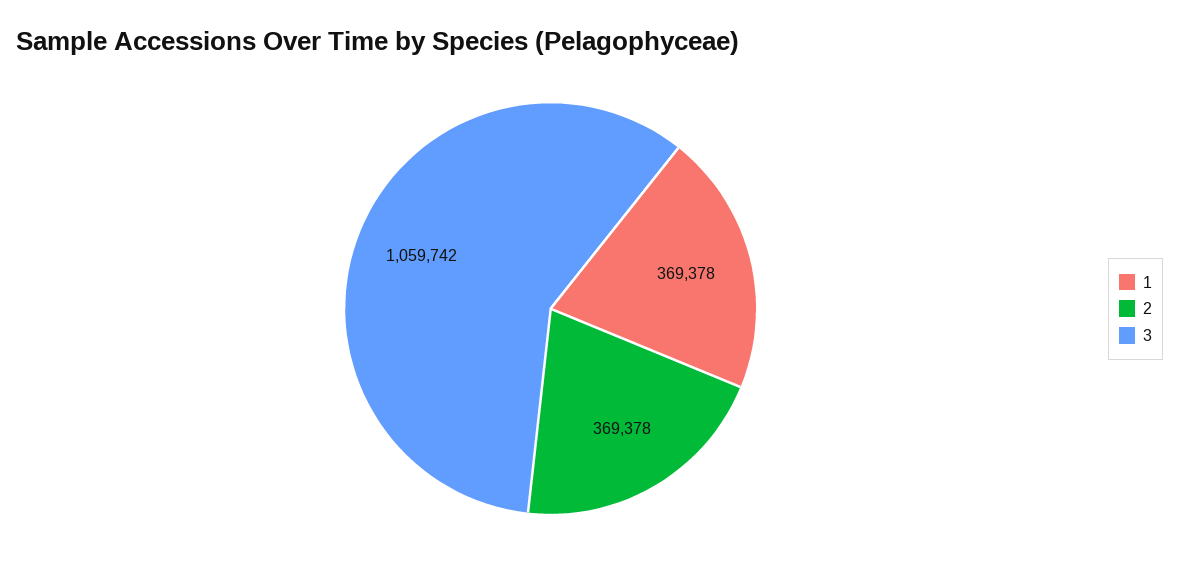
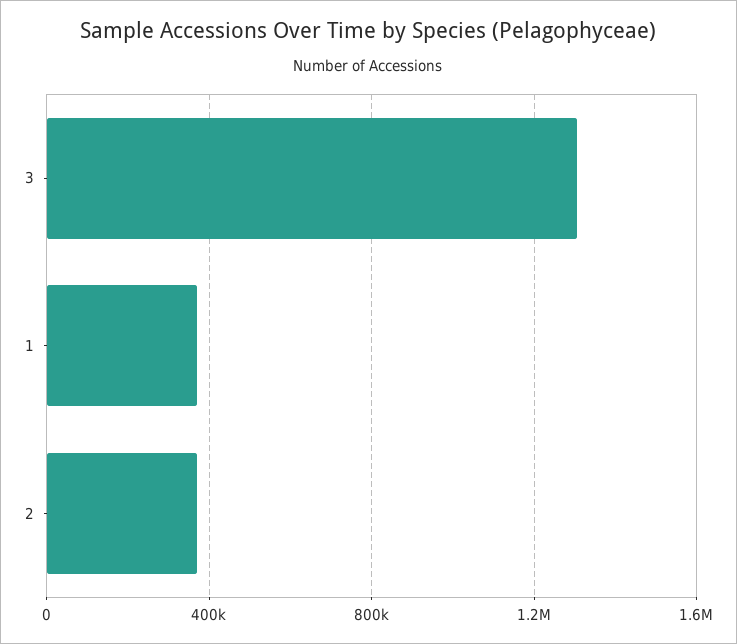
  {
    "1": 369378,
    "2": 369378,
-   "3": 1059742
+   "3": 1300000
  }

